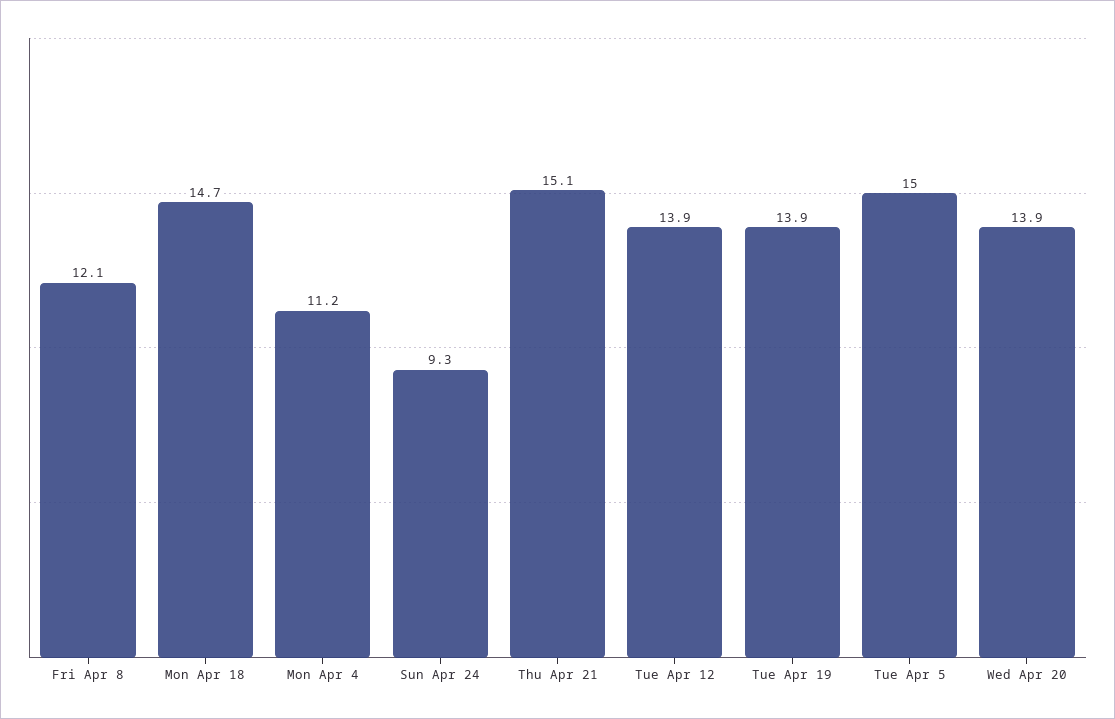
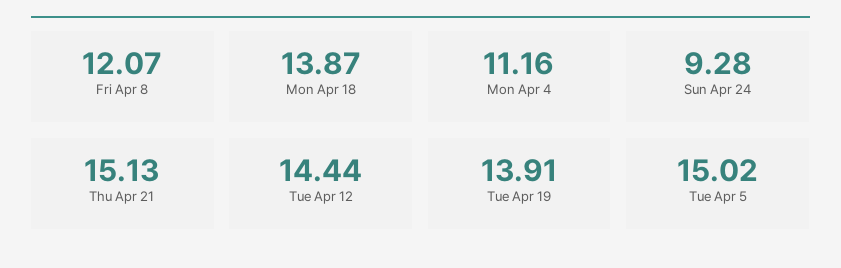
  {
    "Fri Apr 8": 12.07,
-   "Mon Apr 18": 14.7,
+   "Mon Apr 18": 13.87,
    "Mon Apr 4": 11.16,
    "Sun Apr 24": 9.28,
    "Thu Apr 21": 15.13,
-   "Tue Apr 12": 13.9,
+   "Tue Apr 12": 14.44,
    "Tue Apr 19": 13.91,
-   "Tue Apr 5": 15.02,
+   "Tue Apr 5": 15.02
-   "Wed Apr 20": 13.9
  }

